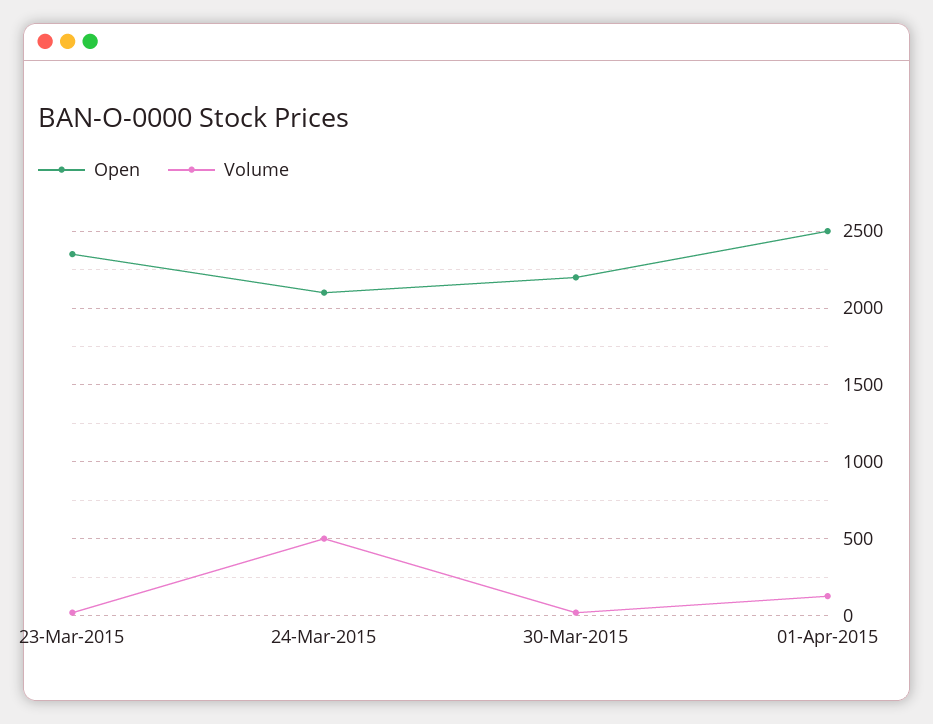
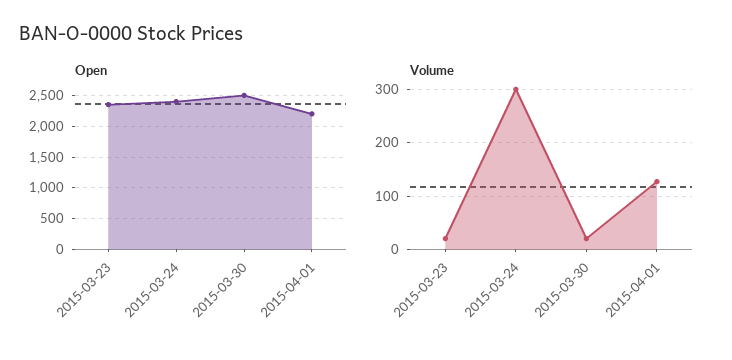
  {
    "Open": {
      "23-Mar-2015": 2350,
-     "24-Mar-2015": 2100,
+     "24-Mar-2015": 2400,
-     "30-Mar-2015": 2200,
+     "30-Mar-2015": 2500,
-     "01-Apr-2015": 2500
+     "01-Apr-2015": 2200
    },
    "Volume": {
      "23-Mar-2015": 20,
-     "24-Mar-2015": 500,
+     "24-Mar-2015": 300,
      "30-Mar-2015": 20,
      "01-Apr-2015": 120
    }
  }

